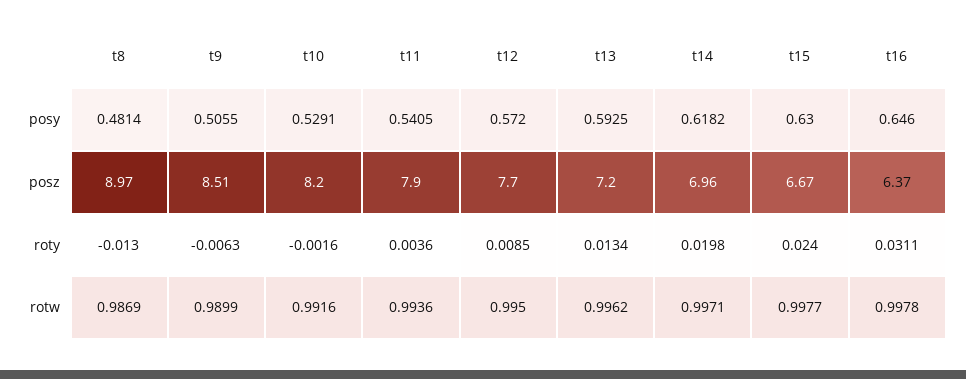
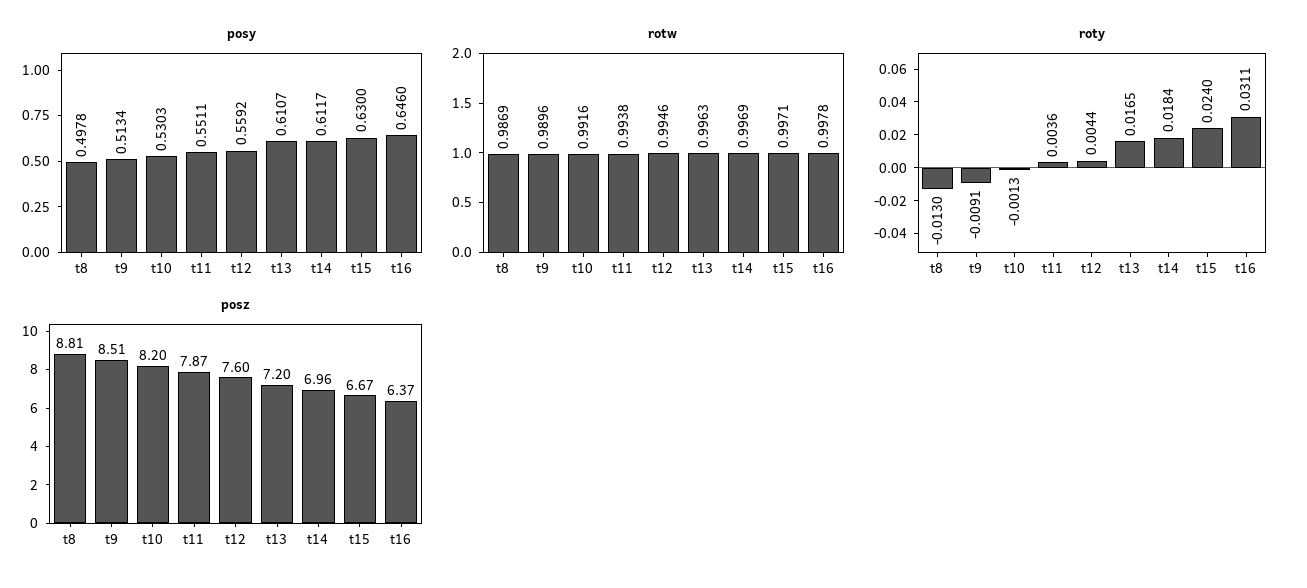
  {
    "posy": {
-     "t8": 0.4814,
+     "t8": 0.4978,
-     "t9": 0.5055,
+     "t9": 0.5134,
-     "t10": 0.5291,
+     "t10": 0.5303,
-     "t11": 0.5405,
+     "t11": 0.5511,
-     "t12": 0.572,
+     "t12": 0.5592,
-     "t13": 0.5925,
+     "t13": 0.6107,
-     "t14": 0.6182,
+     "t14": 0.6117,
      "t15": 0.63,
      "t16": 0.646
    },
    "posz": {
-     "t8": 8.97,
+     "t8": 8.81,
      "t9": 8.51,
      "t10": 8.2,
-     "t11": 7.9,
+     "t11": 7.87,
-     "t12": 7.7,
+     "t12": 7.6,
      "t13": 7.2,
      "t14": 6.96,
      "t15": 6.67,
      "t16": 6.37
    },
    "roty": {
      "t8": -0.013,
-     "t9": -0.0063,
+     "t9": -0.0091,
-     "t10": -0.0016,
+     "t10": -0.0013,
      "t11": 0.0036,
-     "t12": 0.0085,
+     "t12": 0.0044,
-     "t13": 0.0134,
+     "t13": 0.0165,
-     "t14": 0.0198,
+     "t14": 0.0184,
      "t15": 0.024,
      "t16": 0.0311
    },
    "rotw": {
      "t8": 0.9869,
-     "t9": 0.9899,
+     "t9": 0.9896,
      "t10": 0.9916,
-     "t11": 0.9936,
+     "t11": 0.9938,
-     "t12": 0.995,
+     "t12": 0.9946,
-     "t13": 0.9962,
+     "t13": 0.9963,
-     "t14": 0.9971,
+     "t14": 0.9969,
-     "t15": 0.9977,
+     "t15": 0.9971,
      "t16": 0.9978
    }
  }

